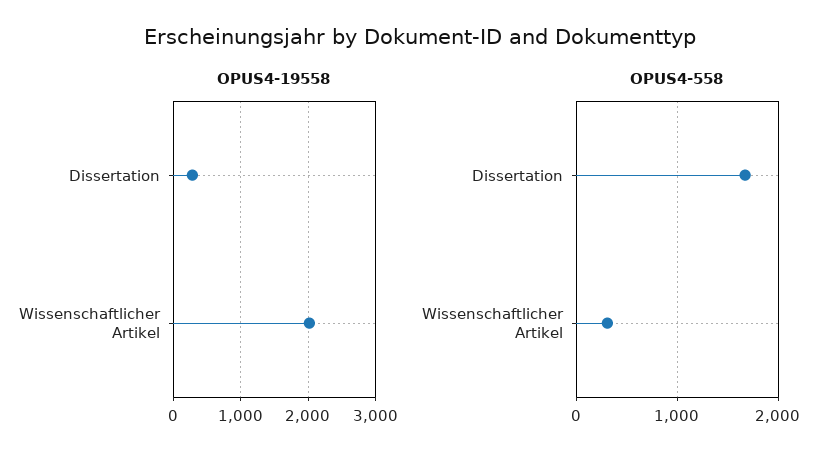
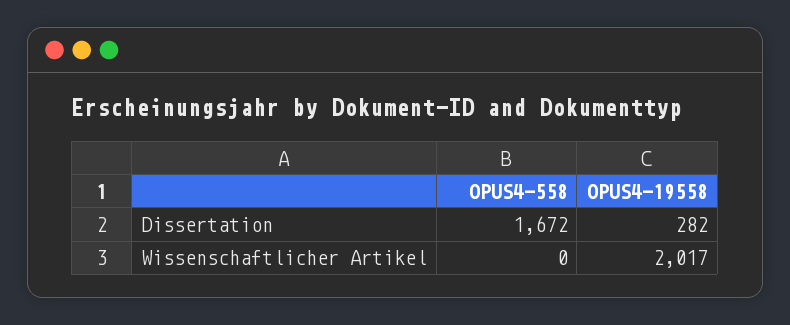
  {
    "OPUS4-19558": {
      "Dissertation": 282,
      "Wissenschaftlicher Artikel": 2017
    },
    "OPUS4-558": {
      "Dissertation": 1672,
-     "Wissenschaftlicher Artikel": 300
+     "Wissenschaftlicher Artikel": 0
    }
  }

